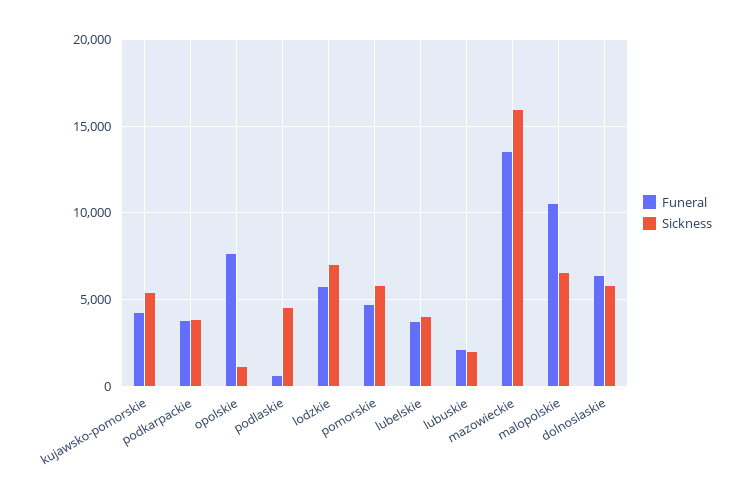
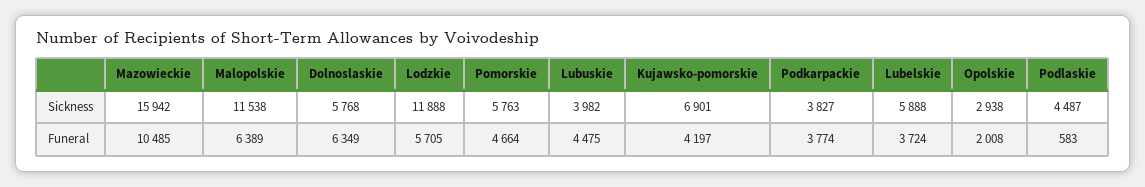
  {
    "Funeral": {
      "kujawsko-pomorskie": 4197,
      "podkarpackie": 3774,
-     "opolskie": 7500,
+     "opolskie": 2008,
      "podlaskie": 583,
      "lodzkie": 5705,
      "pomorskie": 4664,
      "lubelskie": 3724,
-     "lubuskie": 2000,
+     "lubuskie": 4475,
-     "mazowieckie": 13500,
+     "mazowieckie": 10485,
-     "malopolskie": 10500,
+     "malopolskie": 6389,
      "dolnoslaskie": 6349
    },
    "Sickness": {
-     "kujawsko-pomorskie": 5500,
+     "kujawsko-pomorskie": 6901,
      "podkarpackie": 3827,
-     "opolskie": 1000,
+     "opolskie": 2938,
      "podlaskie": 4487,
-     "lodzkie": 7000,
+     "lodzkie": 11888,
      "pomorskie": 5763,
-     "lubelskie": 4000,
+     "lubelskie": 5888,
-     "lubuskie": 2000,
+     "lubuskie": 3982,
      "mazowieckie": 15942,
-     "malopolskie": 6500,
+     "malopolskie": 11538,
      "dolnoslaskie": 5768
    }
  }

